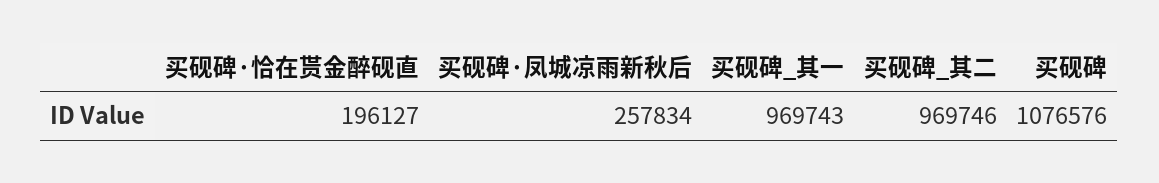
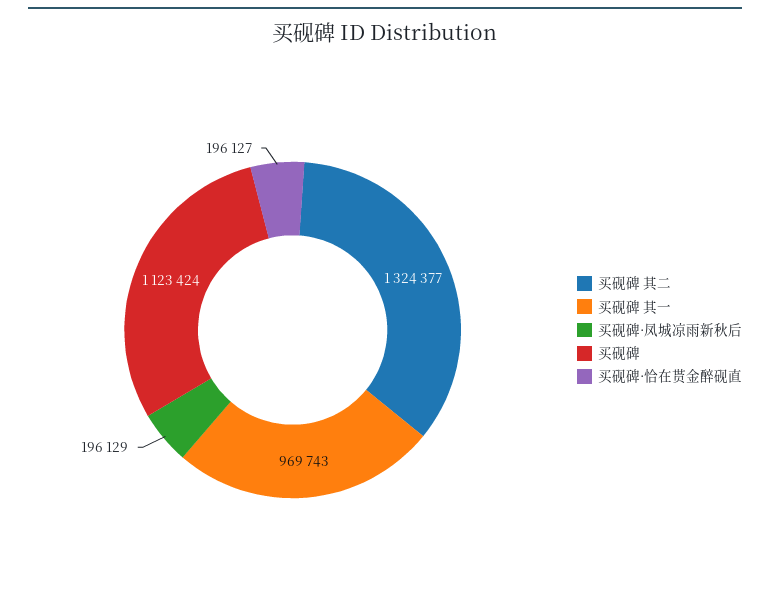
  {
    "买砚碑·恰在贳金醉砚直": 196127,
-   "买砚碑·凤城凉雨新秋后": 257834,
+   "买砚碑·凤城凉雨新秋后": 196129,
    "买砚碑_其一": 969743,
-   "买砚碑_其二": 969746,
+   "买砚碑_其二": 1324377,
-   "买砚碑": 1076576
+   "买砚碑": 1123424
  }

